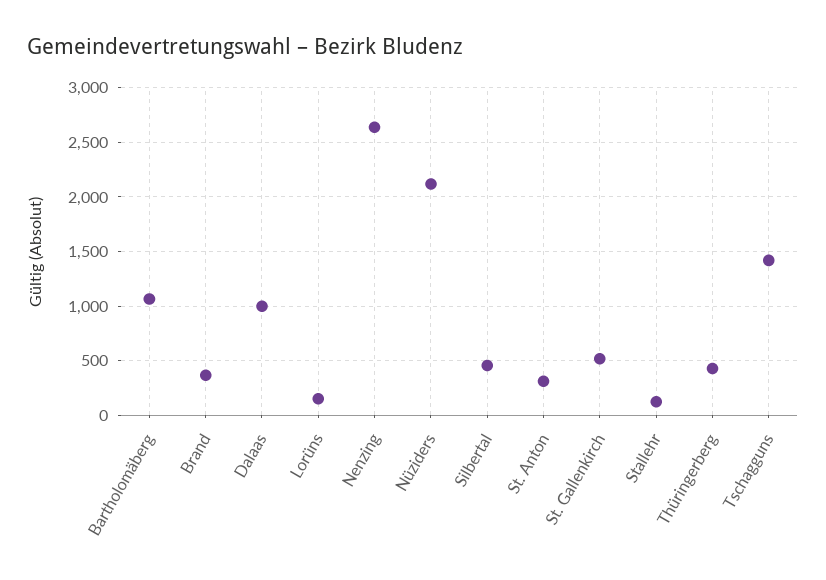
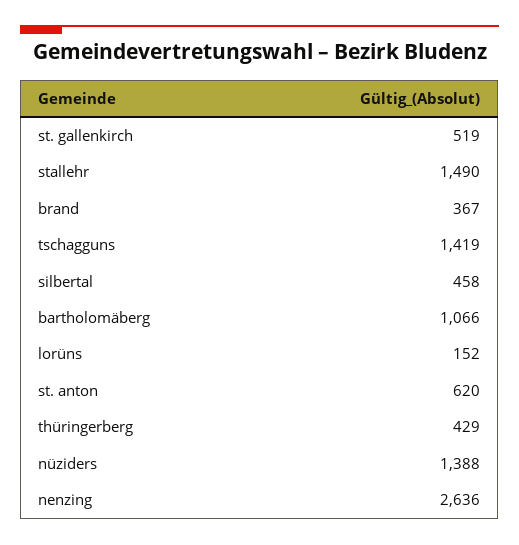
  {
    "Bartholomäberg": 1066,
    "Brand": 367,
-   "Dalaas": 1000,
    "Lorüns": 152,
    "Nenzing": 2636,
-   "Nüziders": 2100,
+   "Nüziders": 1388,
    "Silbertal": 458,
-   "St. Anton": 300,
+   "St. Anton": 620,
    "St. Gallenkirch": 519,
-   "Stallehr": 100,
+   "Stallehr": 1490,
    "Thüringerberg": 429,
    "Tschagguns": 1419
  }

